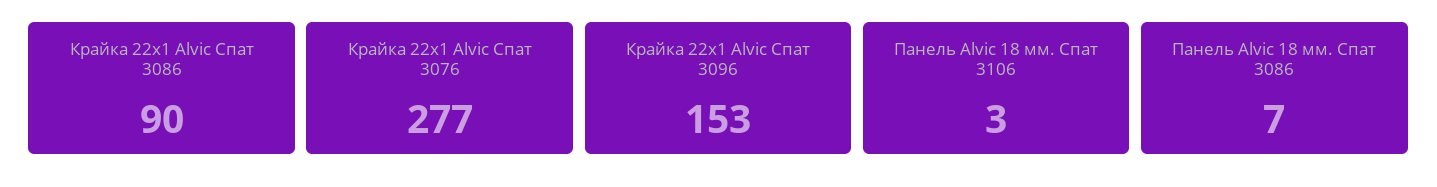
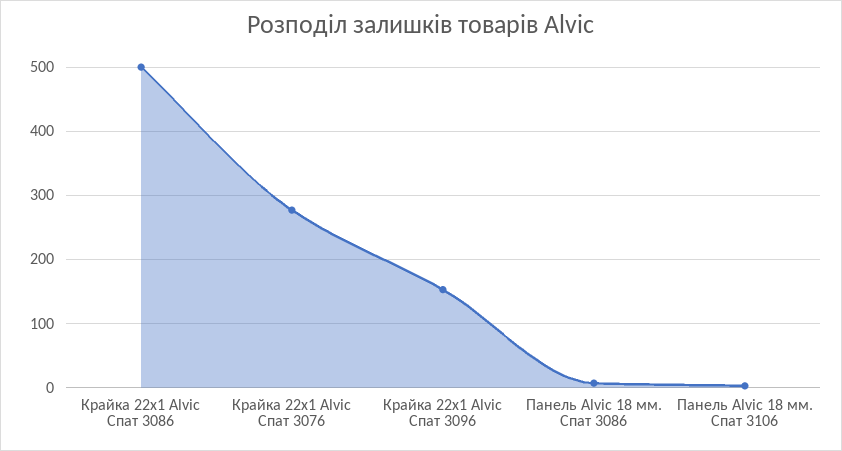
  {
-   "Крайка 22x1 Alvic Спат 3086": 90,
+   "Крайка 22x1 Alvic Спат 3086": 500,
    "Крайка 22x1 Alvic Спат 3076": 277,
    "Крайка 22x1 Alvic Спат 3096": 153,
    "Панель Alvic 18 мм. Спат 3106": 3,
    "Панель Alvic 18 мм. Спат 3086": 7
  }

